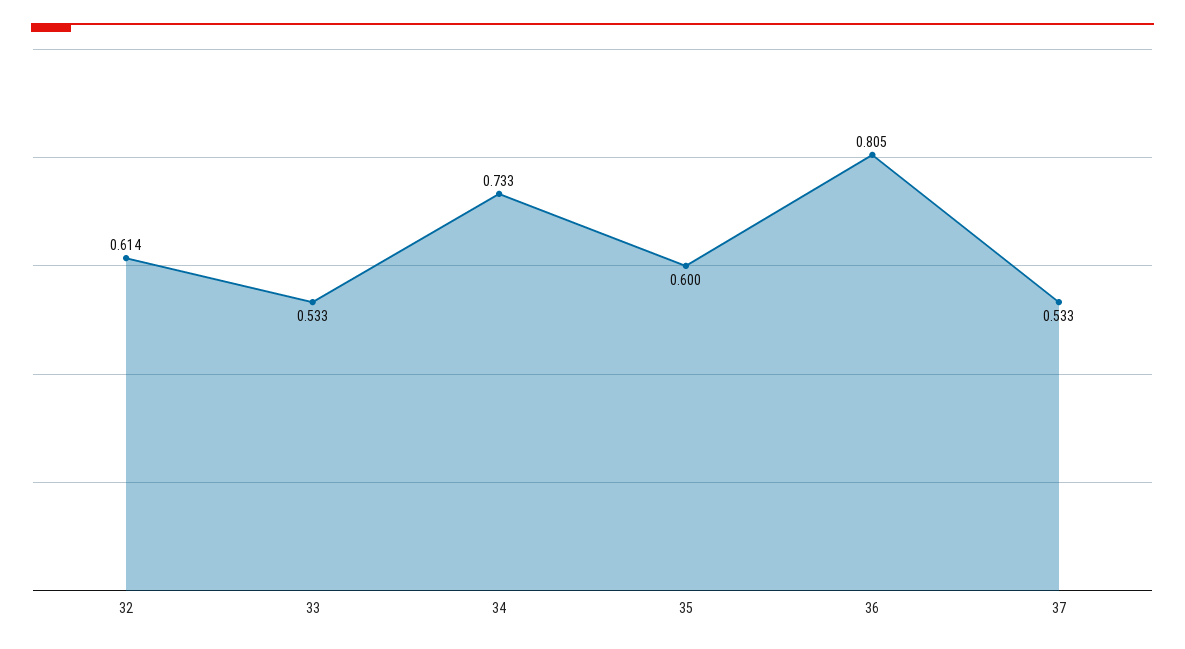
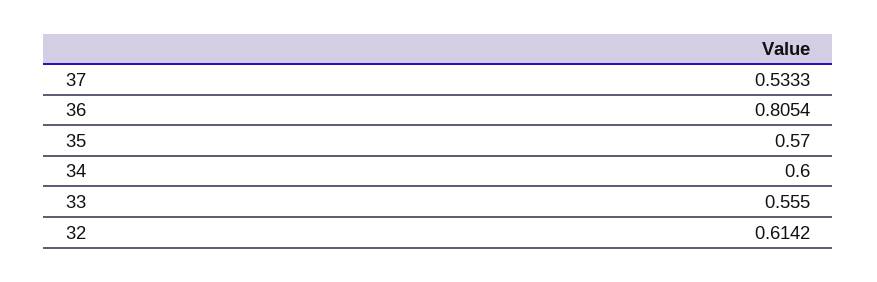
  {
    "32": 0.6142,
-   "33": 0.533,
+   "33": 0.555,
-   "34": 0.733,
+   "34": 0.6,
-   "35": 0.6,
+   "35": 0.57,
    "36": 0.8054,
    "37": 0.5333
  }

